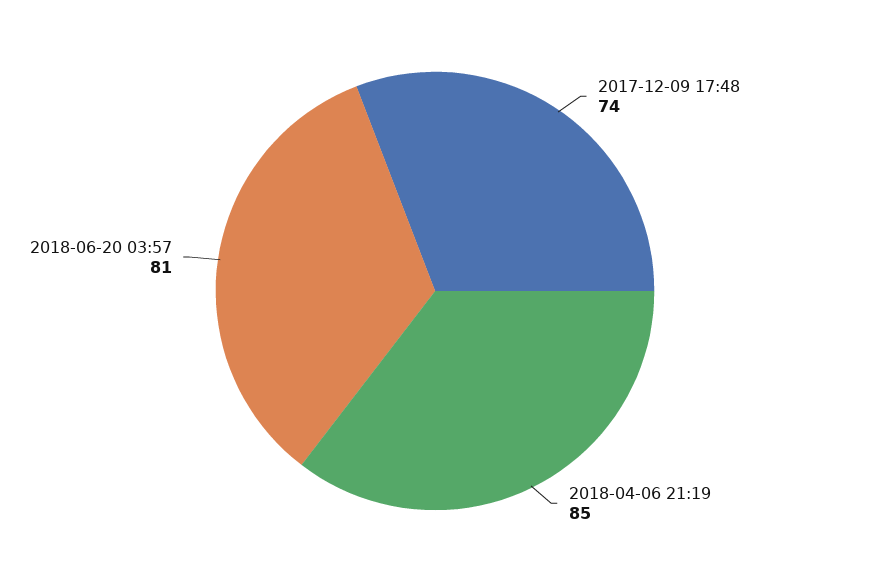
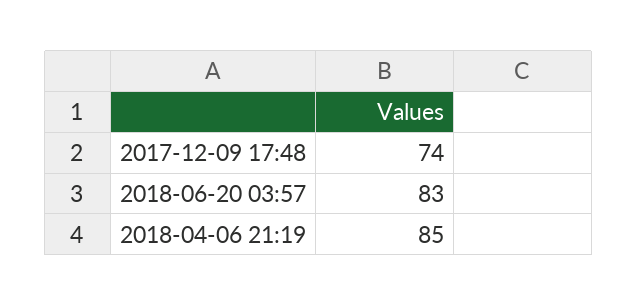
  {
    "2017-12-09 17:48": 74,
    "2018-04-06 21:19": 85,
-   "2018-06-20 03:57": 81
+   "2018-06-20 03:57": 83
  }

